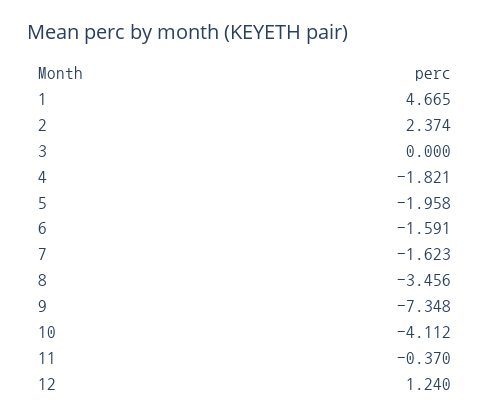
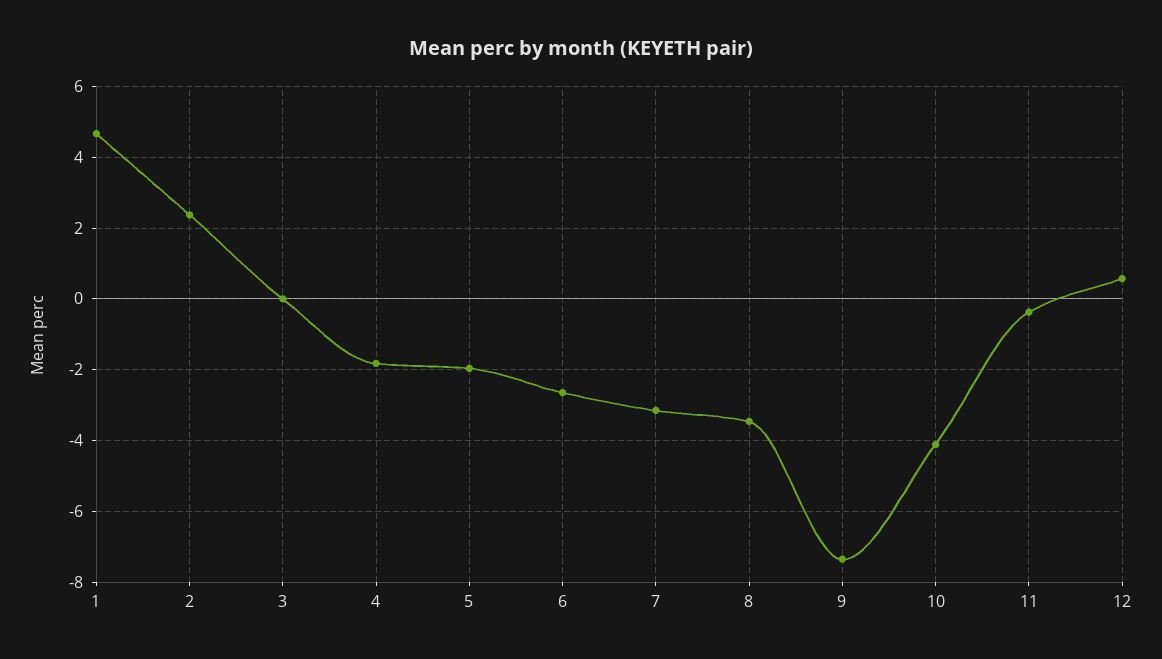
  {
    "1": 4.665,
    "2": 2.374,
    "3": 0,
    "4": -1.821,
    "5": -1.958,
-   "6": -1.591,
+   "6": -2.6,
-   "7": -1.623,
+   "7": -3.2,
    "8": -3.456,
    "9": -7.348,
    "10": -4.112,
    "11": -0.37,
-   "12": 1.24
+   "12": 0.6
  }

